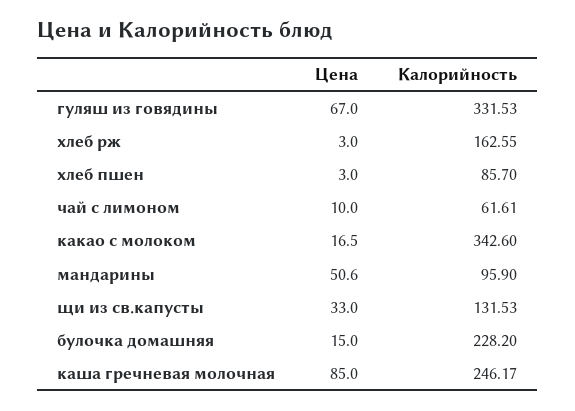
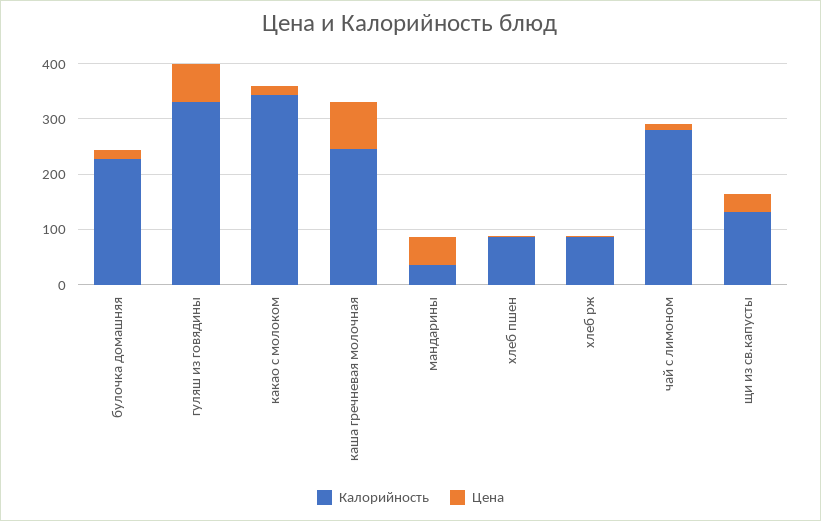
  {
    "Цена": {
      "гуляш из говядины": 67,
      "хлеб рж": 3,
      "хлеб пшен": 3,
      "чай с лимоном": 10,
      "какао с молоком": 16.5,
      "мандарины": 50.6,
      "щи из св.капусты": 33,
      "булочка домашняя": 15,
      "каша гречневая молочная": 85
    },
    "Калорийность": {
      "гуляш из говядины": 331.53,
-     "хлеб рж": 162.55,
+     "хлеб рж": 80,
      "хлеб пшен": 85.7,
-     "чай с лимоном": 61.61,
+     "чай с лимоном": 280,
      "какао с молоком": 342.6,
-     "мандарины": 95.9,
+     "мандарины": 40,
      "щи из св.капусты": 131.53,
      "булочка домашняя": 228.2,
      "каша гречневая молочная": 246.17
    }
  }

